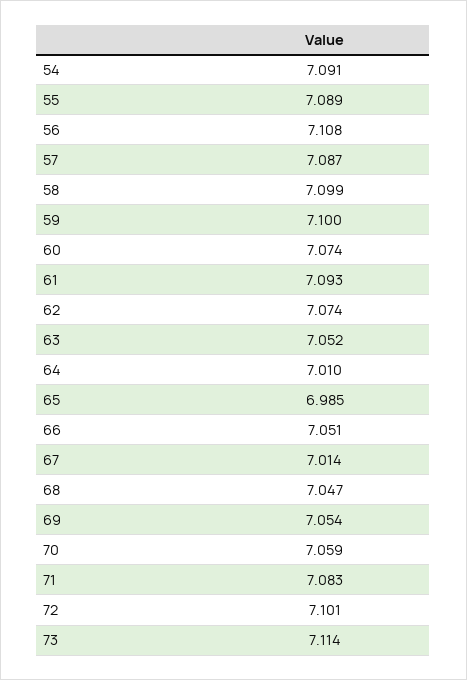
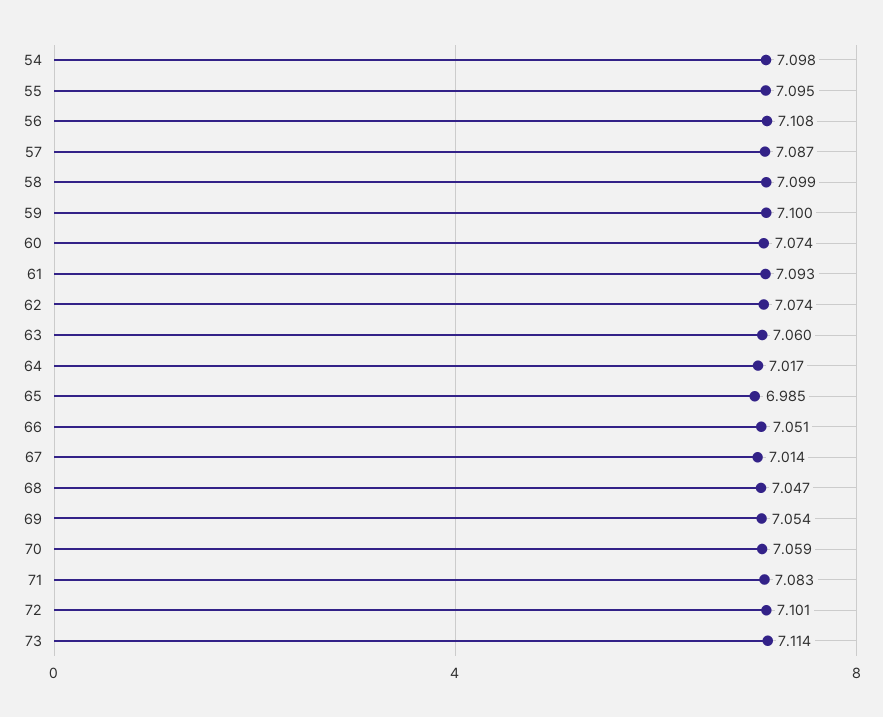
  {
-   "54": 7.091,
+   "54": 7.098,
-   "55": 7.089,
+   "55": 7.095,
    "56": 7.108,
    "57": 7.087,
    "58": 7.099,
    "59": 7.1,
    "60": 7.074,
    "61": 7.093,
    "62": 7.074,
-   "63": 7.052,
+   "63": 7.06,
-   "64": 7.01,
+   "64": 7.017,
    "65": 6.985,
    "66": 7.051,
    "67": 7.014,
    "68": 7.047,
    "69": 7.054,
    "70": 7.059,
    "71": 7.083,
    "72": 7.101,
    "73": 7.114
  }

